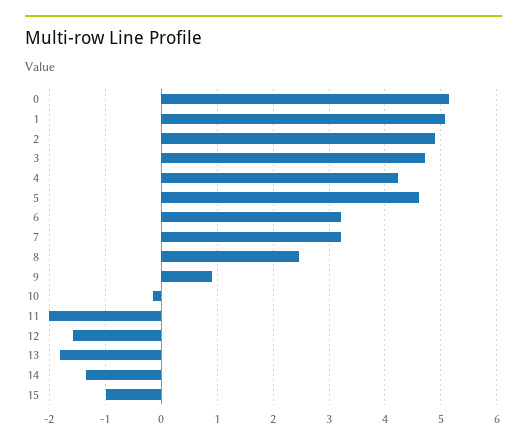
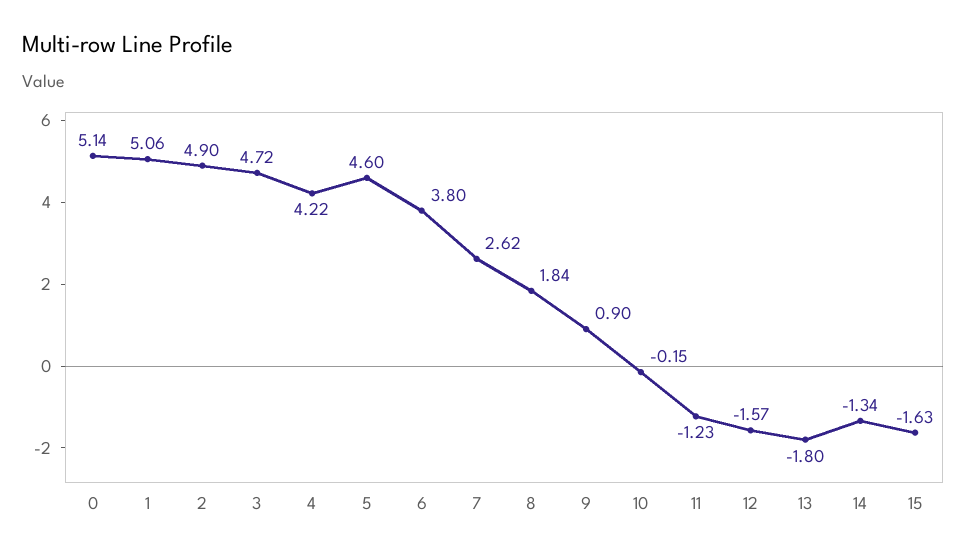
  {
    "0": 5.14,
    "1": 5.06,
    "2": 4.9,
    "3": 4.72,
    "4": 4.22,
    "5": 4.6,
-   "6": 3.2,
+   "6": 3.8,
-   "7": 3.2,
+   "7": 2.62,
-   "8": 2.4,
+   "8": 1.84,
    "9": 0.9,
    "10": -0.15,
-   "11": -2,
+   "11": -1.23,
    "12": -1.57,
    "13": -1.8,
    "14": -1.34,
-   "15": -1
+   "15": -1.63
  }

